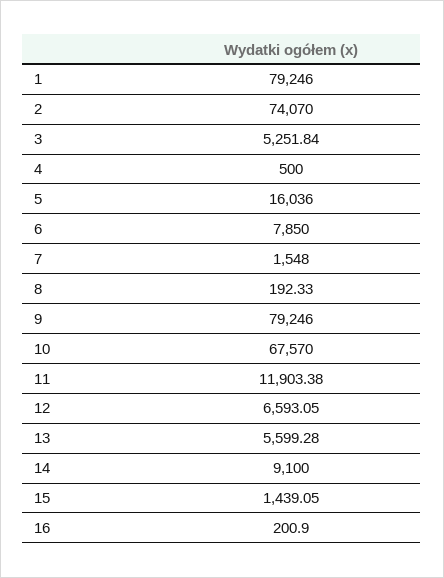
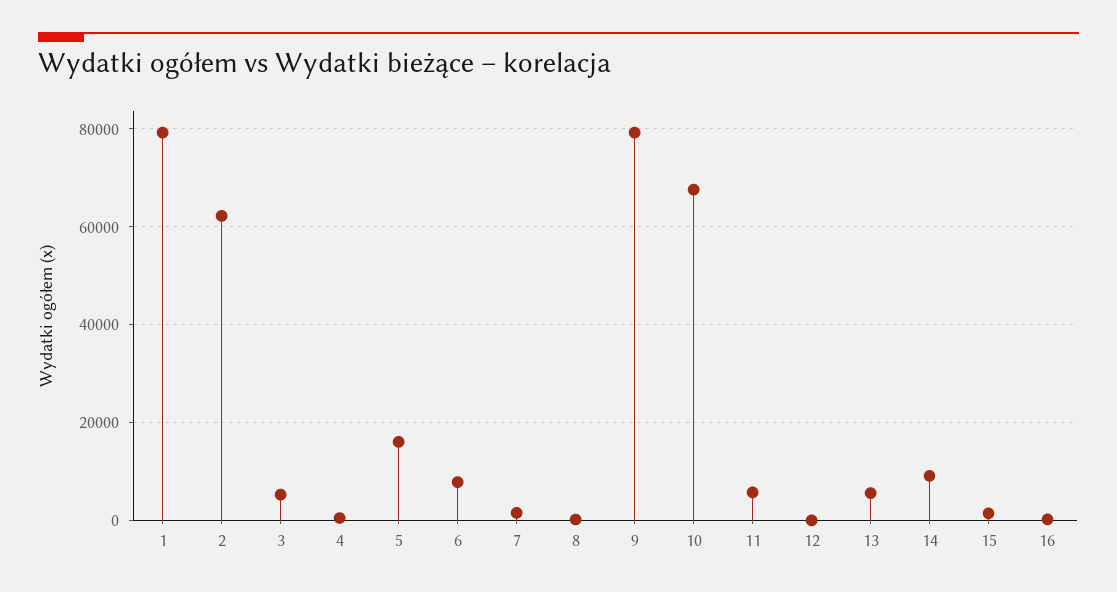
  {
    "1": 79246,
-   "2": 74070,
+   "2": 62000,
    "3": 5251.84,
    "4": 500,
    "5": 16036,
    "6": 7850,
    "7": 1548,
    "8": 192.33,
    "9": 79246,
    "10": 67570,
-   "11": 11903.38,
+   "11": 6000,
-   "12": 6593.05,
+   "12": 0,
    "13": 5599.28,
    "14": 9100,
    "15": 1439.05,
    "16": 200.9
  }

